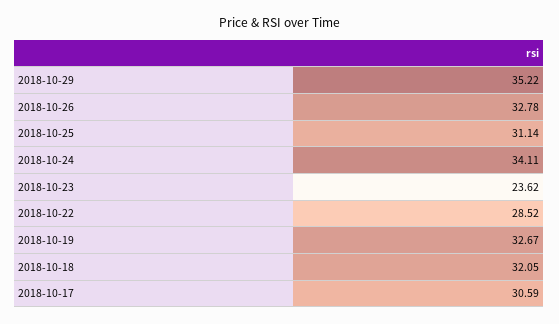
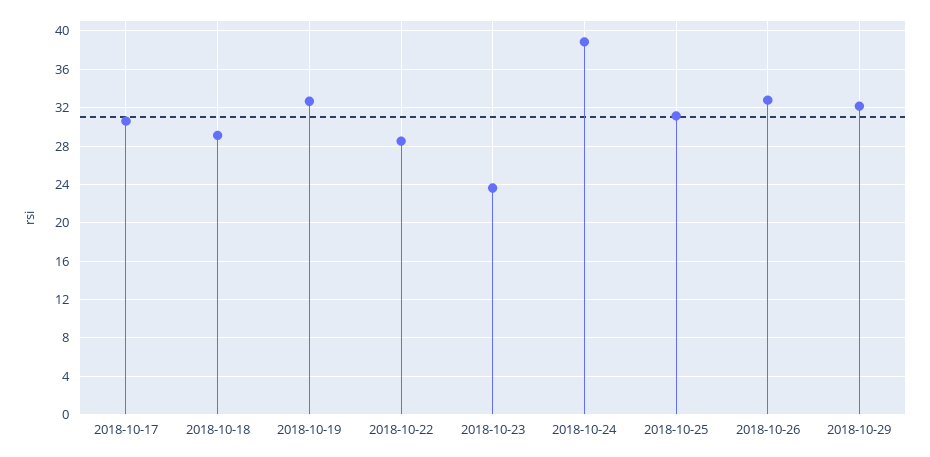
  {
-   "2018-10-29": 35.22,
+   "2018-10-29": 32,
    "2018-10-26": 32.78,
    "2018-10-25": 31.14,
-   "2018-10-24": 34.11,
+   "2018-10-24": 39,
    "2018-10-23": 23.62,
    "2018-10-22": 28.52,
    "2018-10-19": 32.67,
-   "2018-10-18": 32.05,
+   "2018-10-18": 29,
    "2018-10-17": 30.59
  }

